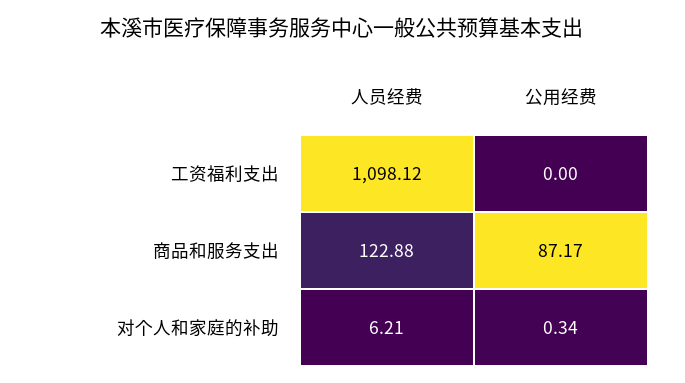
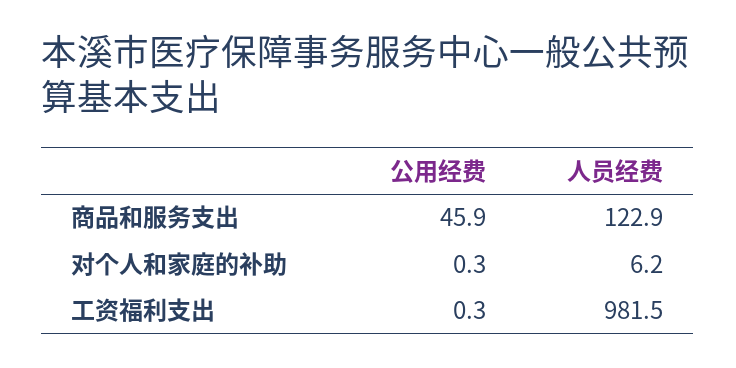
  {
    "人员经费": {
-     "工资福利支出": 1098.12,
+     "工资福利支出": 981.5,
      "商品和服务支出": 122.88,
      "对个人和家庭的补助": 6.21
    },
    "公用经费": {
-     "工资福利支出": 0,
+     "工资福利支出": 0.3,
-     "商品和服务支出": 87.17,
+     "商品和服务支出": 45.9,
      "对个人和家庭的补助": 0.34
    }
  }

